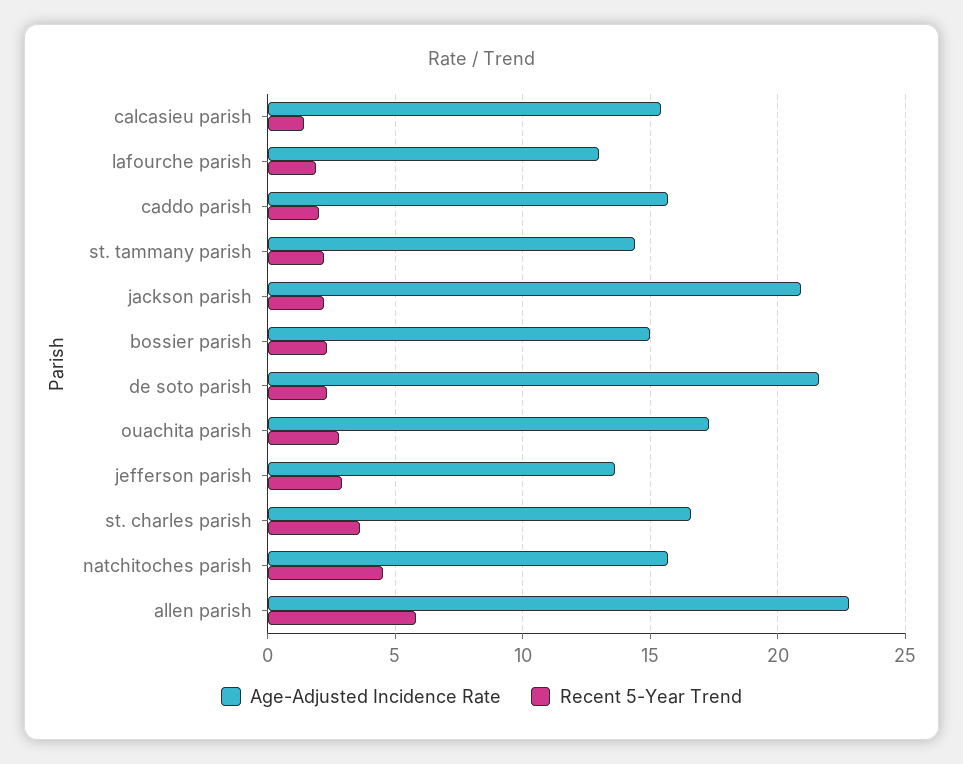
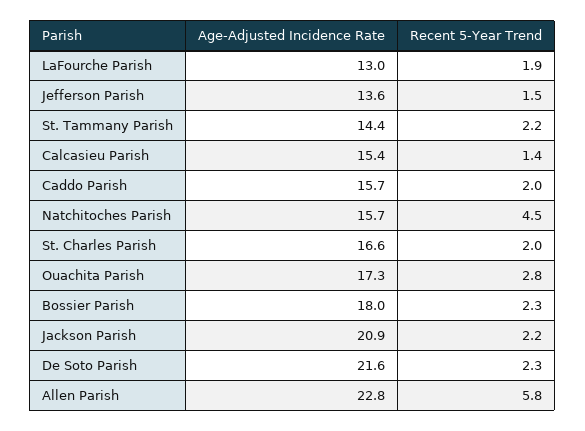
  {
    "Age-Adjusted Incidence Rate": {
      "calcasieu parish": 15.4,
      "lafourche parish": 13,
      "caddo parish": 15.7,
      "st. tammany parish": 14.4,
      "jackson parish": 20.9,
-     "bossier parish": 15,
+     "bossier parish": 18,
      "de soto parish": 21.6,
      "ouachita parish": 17.3,
      "jefferson parish": 13.6,
      "st. charles parish": 16.6,
      "natchitoches parish": 15.7,
      "allen parish": 22.8
    },
    "Recent 5-Year Trend": {
      "calcasieu parish": 1.4,
      "lafourche parish": 1.9,
      "caddo parish": 2,
      "st. tammany parish": 2.2,
      "jackson parish": 2.2,
      "bossier parish": 2.3,
      "de soto parish": 2.3,
      "ouachita parish": 2.8,
-     "jefferson parish": 3,
+     "jefferson parish": 1.5,
-     "st. charles parish": 3.5,
+     "st. charles parish": 2,
      "natchitoches parish": 4.5,
      "allen parish": 5.8
    }
  }

